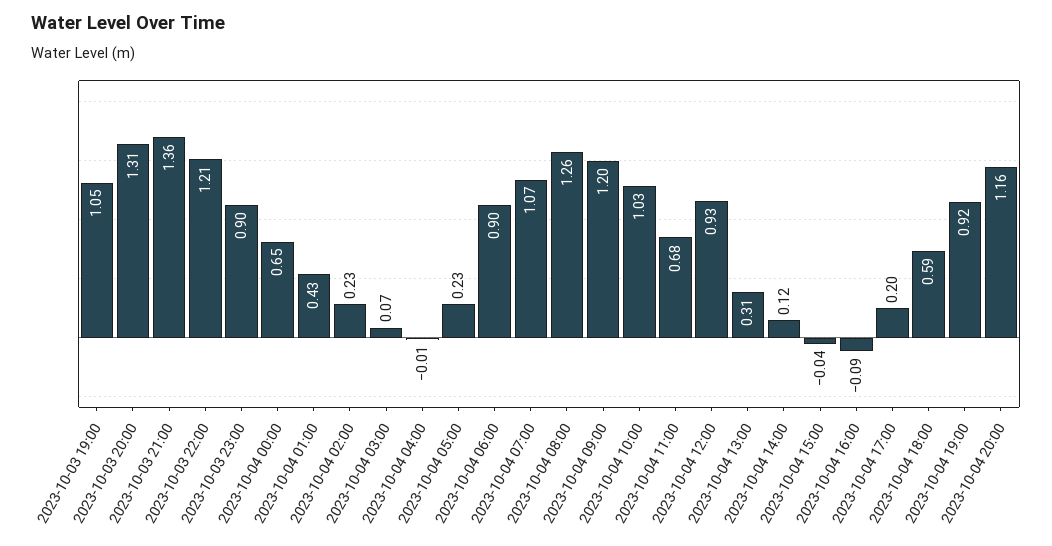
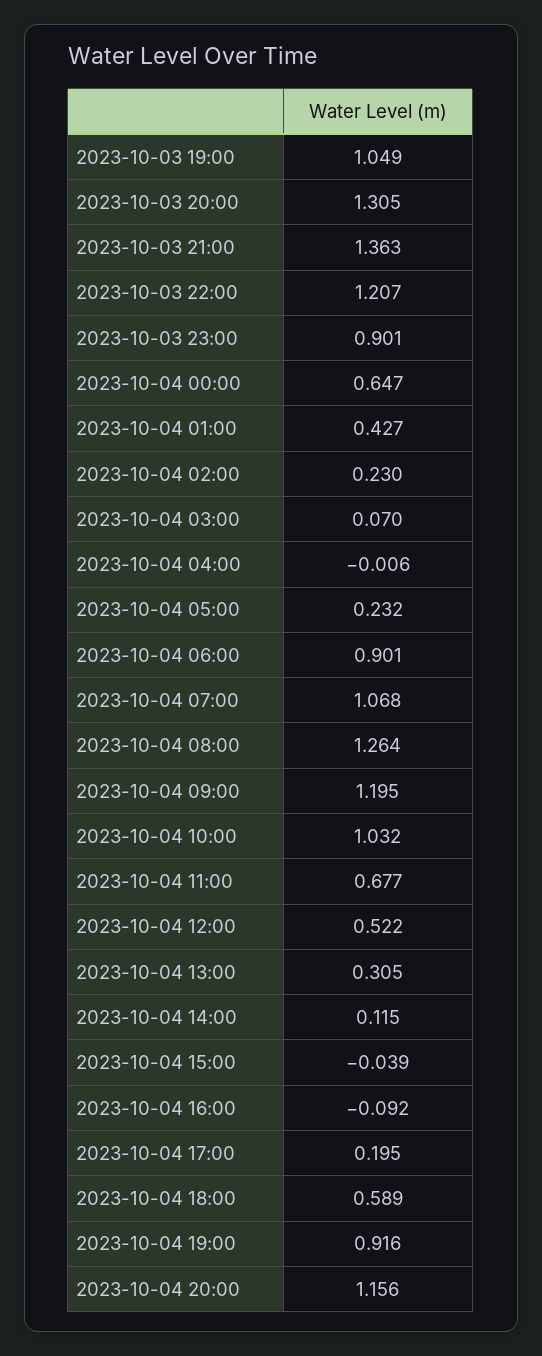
  {
    "2023-10-03 19:00": 1.049,
    "2023-10-03 20:00": 1.305,
    "2023-10-03 21:00": 1.363,
    "2023-10-03 22:00": 1.207,
    "2023-10-03 23:00": 0.901,
    "2023-10-04 00:00": 0.647,
    "2023-10-04 01:00": 0.427,
    "2023-10-04 02:00": 0.23,
    "2023-10-04 03:00": 0.07,
    "2023-10-04 04:00": -0.006,
    "2023-10-04 05:00": 0.232,
    "2023-10-04 06:00": 0.901,
    "2023-10-04 07:00": 1.068,
    "2023-10-04 08:00": 1.264,
    "2023-10-04 09:00": 1.195,
    "2023-10-04 10:00": 1.032,
    "2023-10-04 11:00": 0.677,
-   "2023-10-04 12:00": 0.93,
+   "2023-10-04 12:00": 0.522,
    "2023-10-04 13:00": 0.305,
    "2023-10-04 14:00": 0.115,
    "2023-10-04 15:00": -0.039,
    "2023-10-04 16:00": -0.092,
    "2023-10-04 17:00": 0.195,
    "2023-10-04 18:00": 0.589,
    "2023-10-04 19:00": 0.916,
    "2023-10-04 20:00": 1.156
  }

